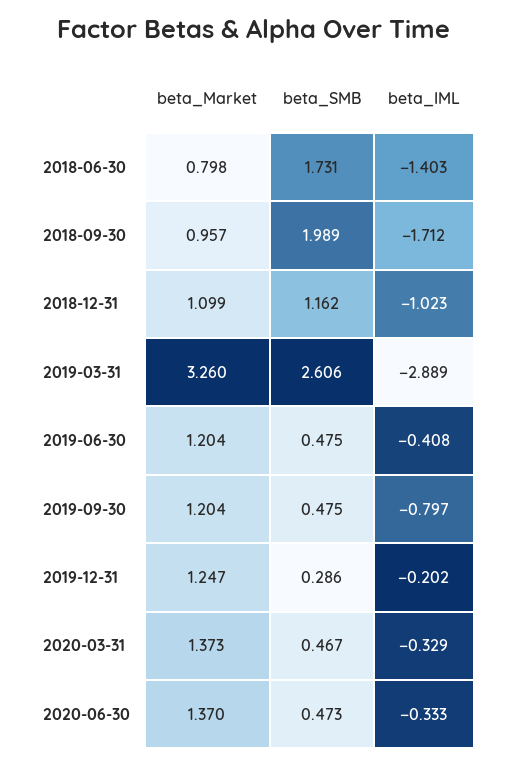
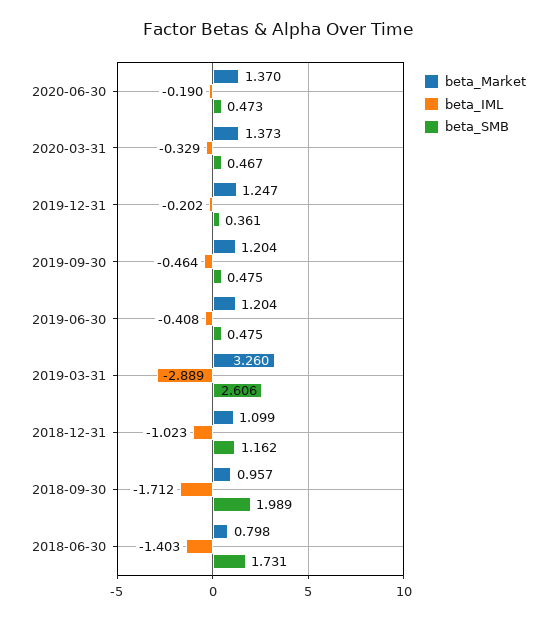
  {
    "beta_Market": {
      "2018-06-30": 0.798,
      "2018-09-30": 0.957,
      "2018-12-31": 1.099,
      "2019-03-31": 3.26,
      "2019-06-30": 1.204,
      "2019-09-30": 1.204,
      "2019-12-31": 1.247,
      "2020-03-31": 1.373,
      "2020-06-30": 1.37
    },
    "beta_SMB": {
      "2018-06-30": 1.731,
      "2018-09-30": 1.989,
      "2018-12-31": 1.162,
      "2019-03-31": 2.606,
      "2019-06-30": 0.475,
      "2019-09-30": 0.475,
-     "2019-12-31": 0.286,
+     "2019-12-31": 0.361,
      "2020-03-31": 0.467,
      "2020-06-30": 0.473
    },
    "beta_IML": {
      "2018-06-30": -1.403,
      "2018-09-30": -1.712,
      "2018-12-31": -1.023,
      "2019-03-31": -2.889,
      "2019-06-30": -0.408,
-     "2019-09-30": -0.797,
+     "2019-09-30": -0.464,
      "2019-12-31": -0.202,
      "2020-03-31": -0.329,
-     "2020-06-30": -0.333
+     "2020-06-30": -0.19
    }
  }

